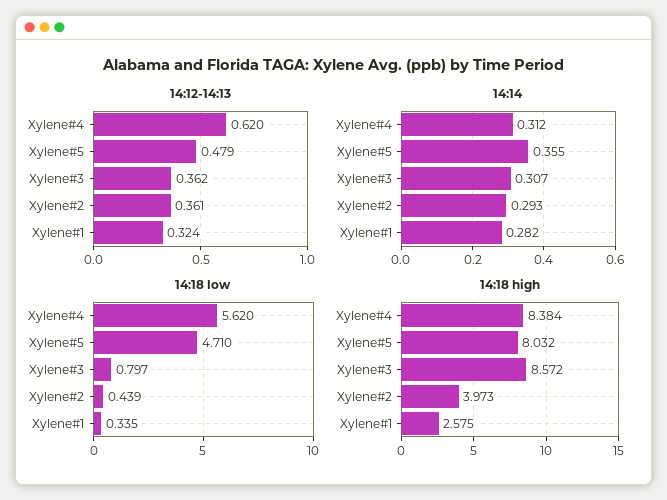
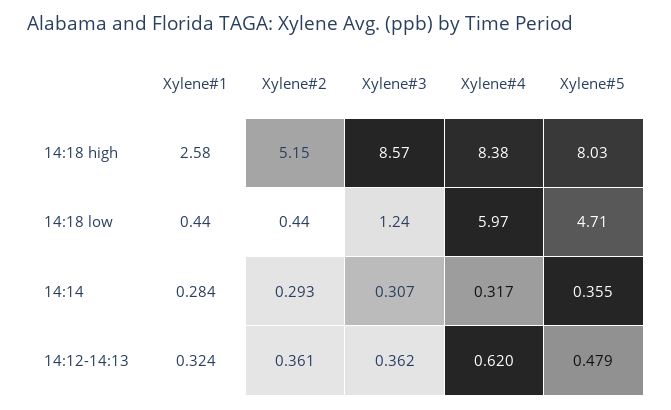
  {
    "14:12-14:13": {
      "Xylene#4": 0.62,
      "Xylene#5": 0.479,
      "Xylene#3": 0.362,
      "Xylene#2": 0.361,
      "Xylene#1": 0.324
    },
    "14:14": {
-     "Xylene#4": 0.312,
+     "Xylene#4": 0.317,
      "Xylene#5": 0.355,
      "Xylene#3": 0.307,
      "Xylene#2": 0.293,
-     "Xylene#1": 0.282
+     "Xylene#1": 0.284
    },
    "14:18 low": {
-     "Xylene#4": 5.62,
+     "Xylene#4": 5.97,
      "Xylene#5": 4.71,
-     "Xylene#3": 0.797,
+     "Xylene#3": 1.24,
      "Xylene#2": 0.439,
-     "Xylene#1": 0.335
+     "Xylene#1": 0.44
    },
    "14:18 high": {
      "Xylene#4": 8.384,
      "Xylene#5": 8.032,
      "Xylene#3": 8.572,
-     "Xylene#2": 3.973,
+     "Xylene#2": 5.15,
      "Xylene#1": 2.575
    }
  }

